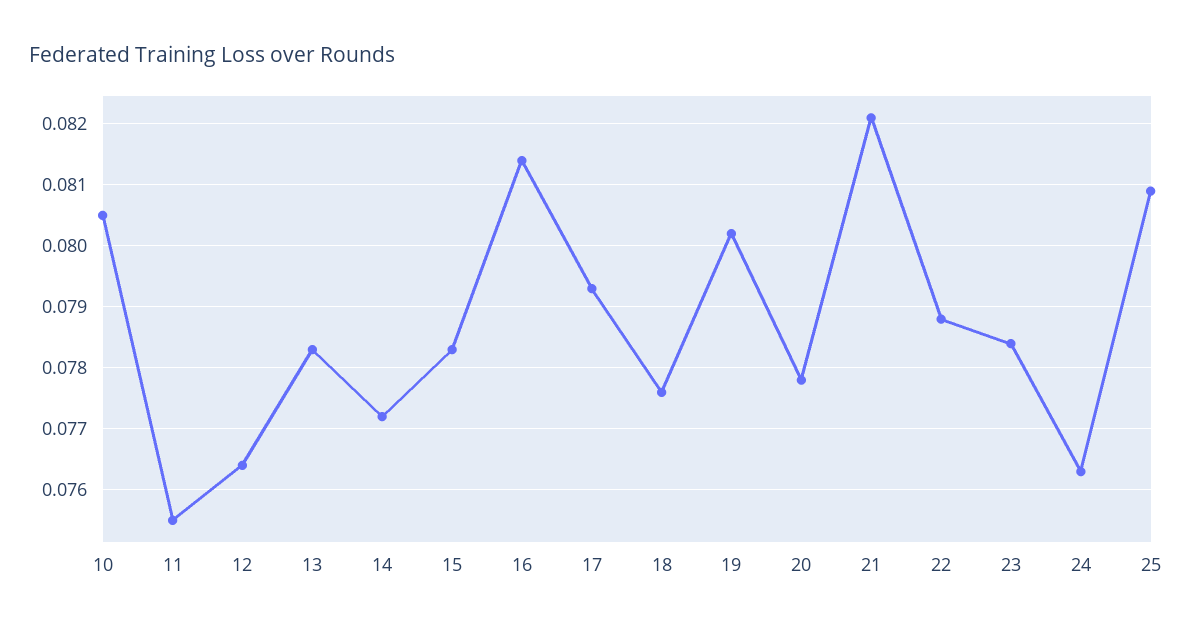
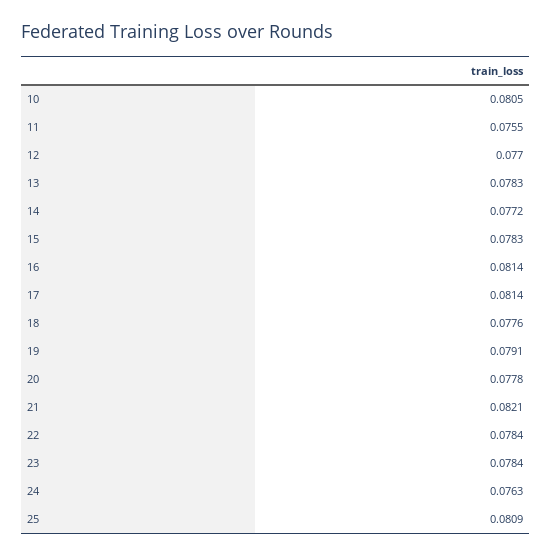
  {
    "10": 0.0805,
    "11": 0.0755,
-   "12": 0.0764,
+   "12": 0.077,
    "13": 0.0783,
    "14": 0.0772,
    "15": 0.0783,
    "16": 0.0814,
-   "17": 0.0793,
+   "17": 0.0814,
    "18": 0.0776,
-   "19": 0.0802,
+   "19": 0.0791,
    "20": 0.0778,
    "21": 0.0821,
-   "22": 0.0788,
+   "22": 0.0784,
    "23": 0.0784,
    "24": 0.0763,
    "25": 0.0809
  }

